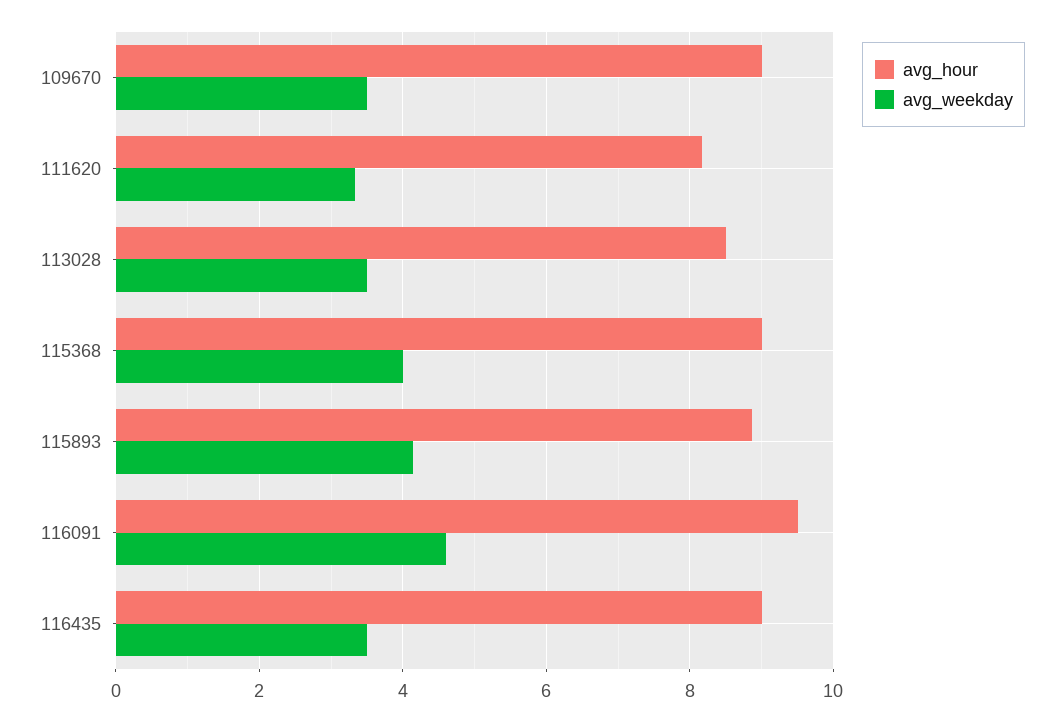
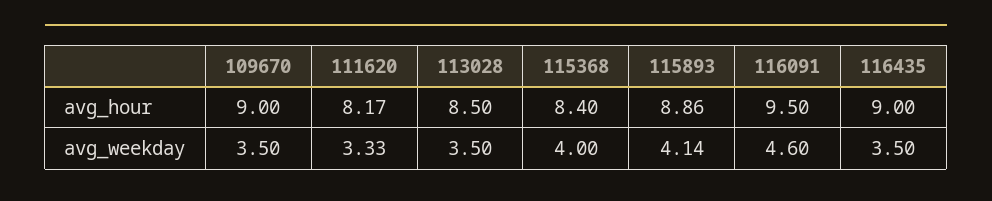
  {
    "avg_hour": {
      "109670": 9,
      "111620": 8.17,
      "113028": 8.5,
-     "115368": 9,
+     "115368": 8.4,
      "115893": 8.86,
      "116091": 9.5,
      "116435": 9
    },
    "avg_weekday": {
      "109670": 3.5,
      "111620": 3.33,
      "113028": 3.5,
      "115368": 4,
      "115893": 4.14,
      "116091": 4.6,
      "116435": 3.5
    }
  }

